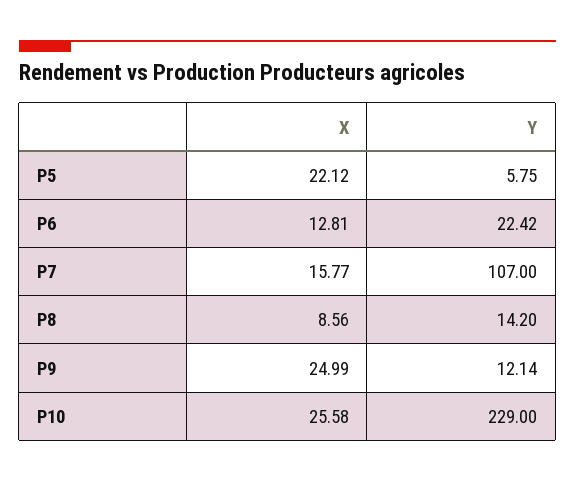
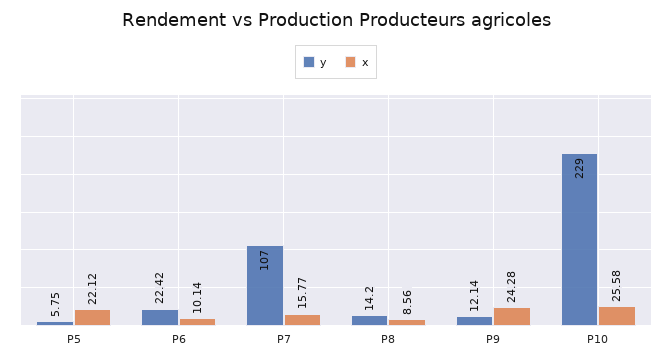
  {
    "X": {
      "P5": 22.12,
-     "P6": 12.81,
+     "P6": 10.14,
      "P7": 15.77,
      "P8": 8.56,
-     "P9": 24.99,
+     "P9": 24.28,
      "P10": 25.58
    },
    "Y": {
      "P5": 5.75,
      "P6": 22.42,
      "P7": 107,
      "P8": 14.2,
      "P9": 12.14,
      "P10": 229
    }
  }

